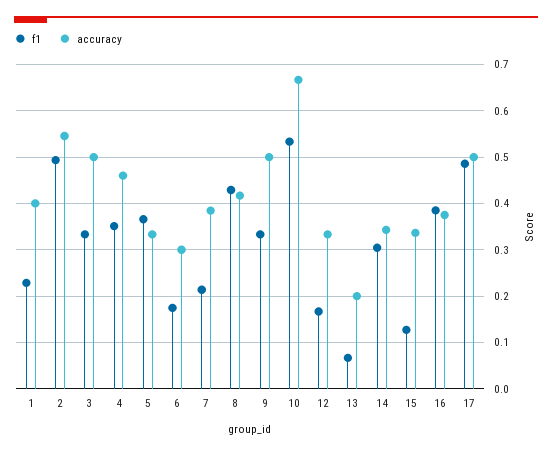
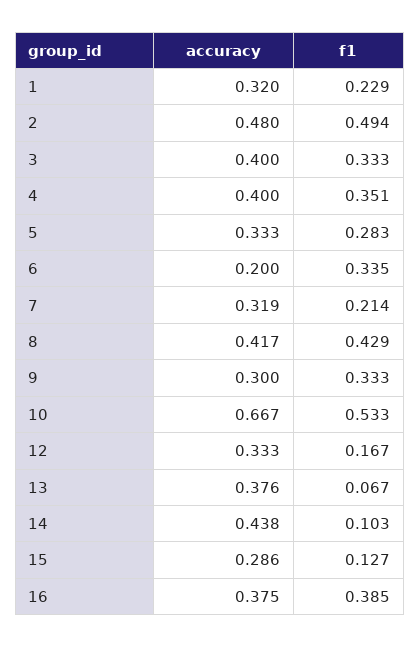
  {
    "f1": {
      "1": 0.229,
      "2": 0.494,
      "3": 0.333,
      "4": 0.351,
-     "5": 0.36,
+     "5": 0.283,
-     "6": 0.18,
+     "6": 0.335,
      "7": 0.214,
      "8": 0.429,
      "9": 0.333,
      "10": 0.533,
      "12": 0.167,
      "13": 0.067,
-     "14": 0.3,
+     "14": 0.103,
      "15": 0.127,
-     "16": 0.385,
+     "16": 0.385
-     "17": 0.48
    },
    "accuracy": {
-     "1": 0.4,
+     "1": 0.32,
-     "2": 0.54,
+     "2": 0.48,
-     "3": 0.5,
+     "3": 0.4,
-     "4": 0.46,
+     "4": 0.4,
      "5": 0.333,
-     "6": 0.3,
+     "6": 0.2,
-     "7": 0.38,
+     "7": 0.319,
      "8": 0.417,
-     "9": 0.5,
+     "9": 0.3,
      "10": 0.667,
      "12": 0.333,
-     "13": 0.2,
+     "13": 0.376,
-     "14": 0.34,
+     "14": 0.438,
-     "15": 0.34,
+     "15": 0.286,
-     "16": 0.375,
+     "16": 0.375
-     "17": 0.5
    }
  }

